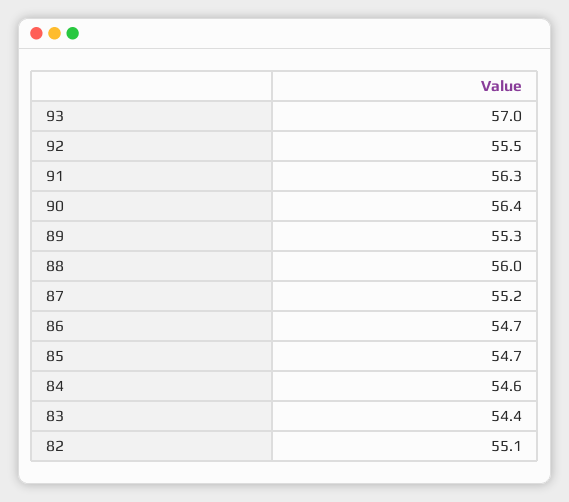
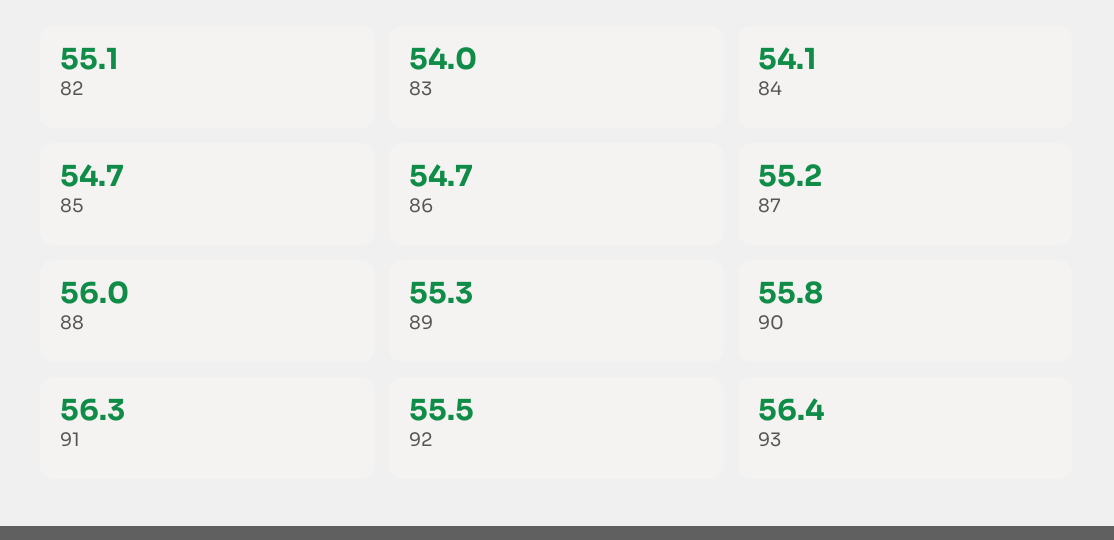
  {
-   "93": 57,
+   "93": 56.4,
    "92": 55.5,
    "91": 56.3,
-   "90": 56.4,
+   "90": 55.8,
    "89": 55.3,
    "88": 56,
    "87": 55.2,
    "86": 54.7,
    "85": 54.7,
-   "84": 54.6,
+   "84": 54.1,
-   "83": 54.4,
+   "83": 54,
    "82": 55.1
  }

